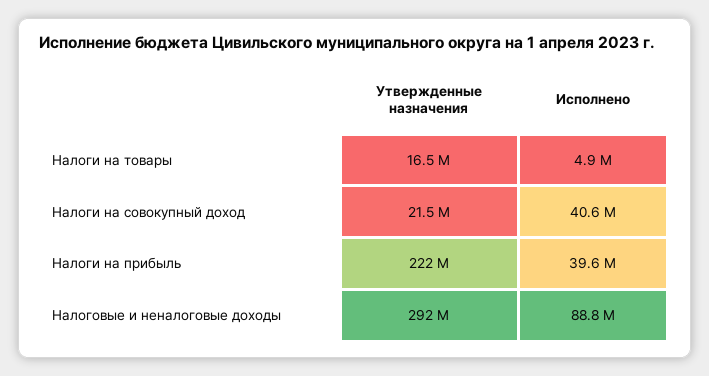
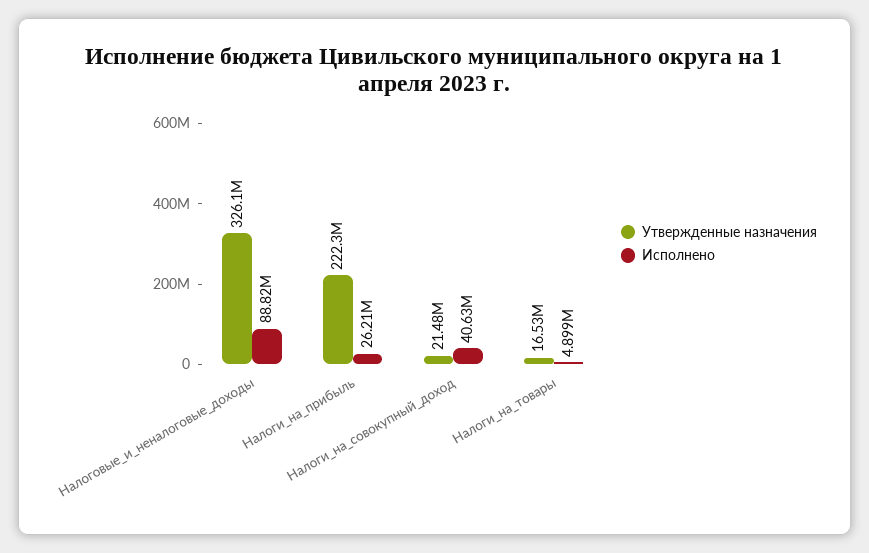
  {
    "Утвержденные назначения": {
      "Налоги на товары": 16530000,
      "Налоги на совокупный доход": 21480000,
      "Налоги на прибыль": 222300000,
-     "Налоговые и неналоговые доходы": 292000000
+     "Налоговые и неналоговые доходы": 326100000
    },
    "Исполнено": {
      "Налоги на товары": 4899000,
      "Налоги на совокупный доход": 40630000,
-     "Налоги на прибыль": 39600000,
+     "Налоги на прибыль": 26210000,
      "Налоговые и неналоговые доходы": 88820000
    }
  }

